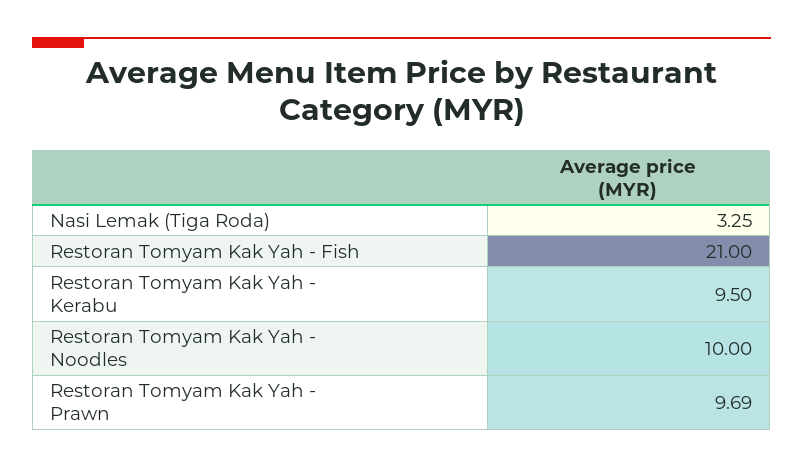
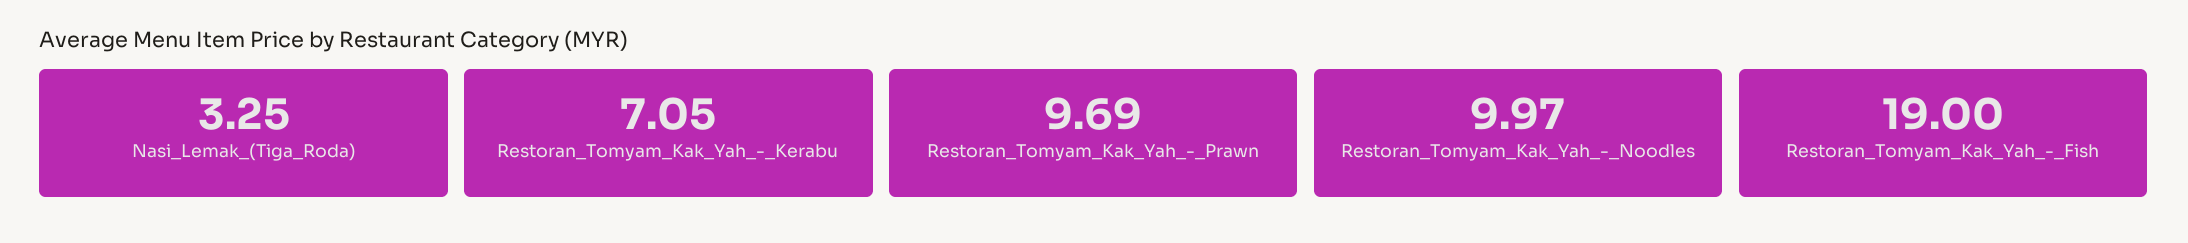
  {
    "Nasi Lemak (Tiga Roda)": 3.25,
-   "Restoran Tomyam Kak Yah - Fish": 21,
+   "Restoran Tomyam Kak Yah - Fish": 19,
-   "Restoran Tomyam Kak Yah - Kerabu": 9.5,
+   "Restoran Tomyam Kak Yah - Kerabu": 7.05,
-   "Restoran Tomyam Kak Yah - Noodles": 10,
+   "Restoran Tomyam Kak Yah - Noodles": 9.97,
    "Restoran Tomyam Kak Yah - Prawn": 9.69
  }

